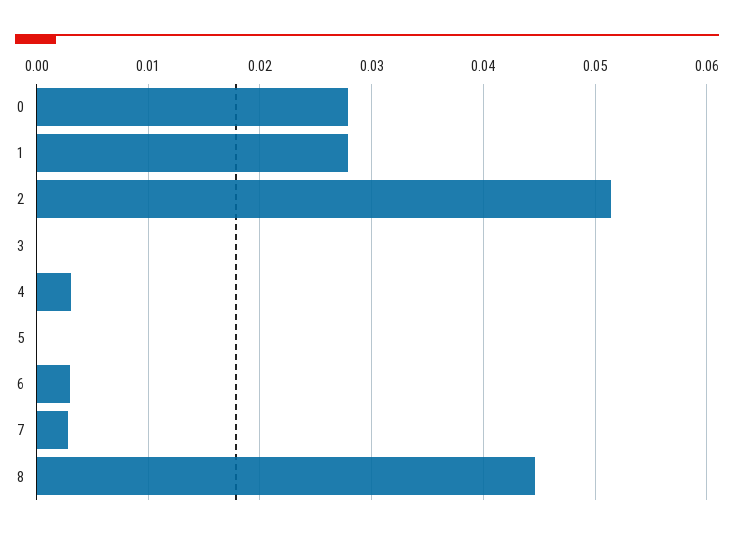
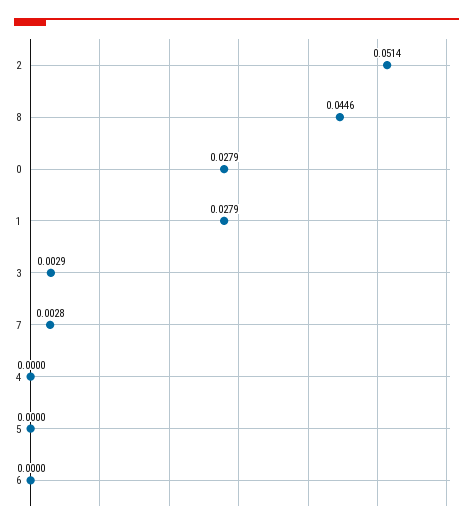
  {
    "0": 0.0279,
    "1": 0.0279,
    "2": 0.0514,
-   "3": 0,
+   "3": 0.0029,
-   "4": 0.003,
+   "4": 0,
    "5": 0,
-   "6": 0.003,
+   "6": 0,
    "7": 0.0028,
    "8": 0.0446
  }

